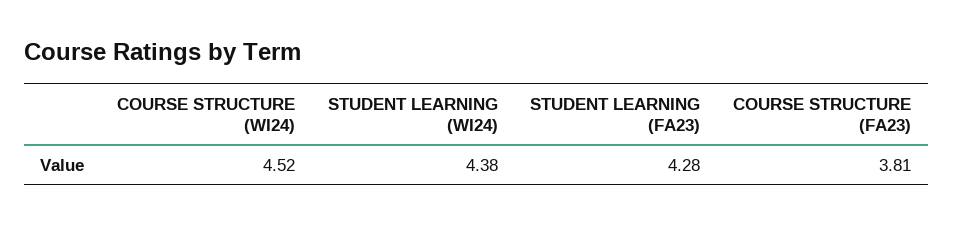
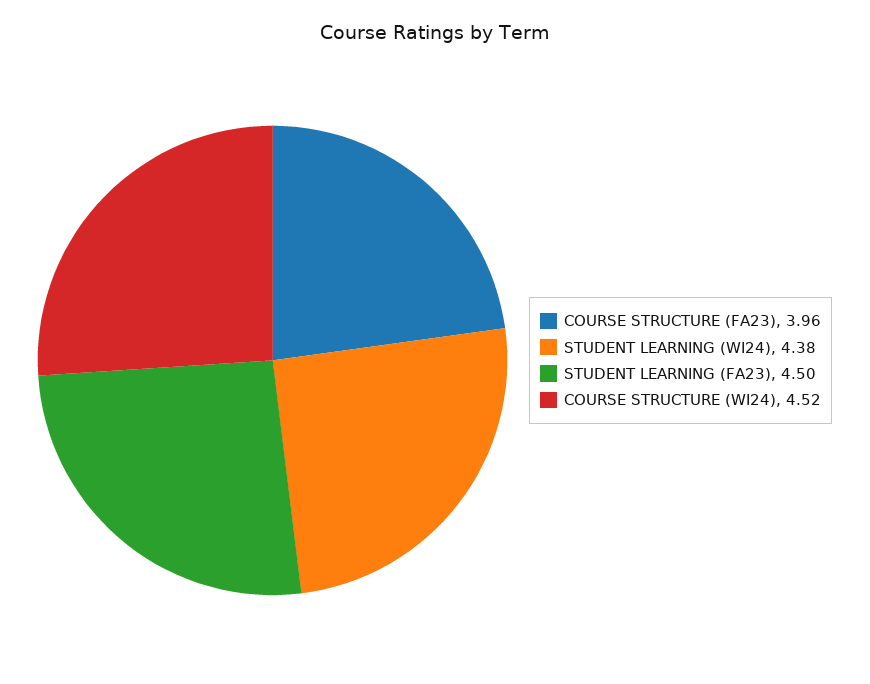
  {
    "COURSE STRUCTURE (WI24)": 4.52,
    "STUDENT LEARNING (WI24)": 4.38,
-   "STUDENT LEARNING (FA23)": 4.28,
+   "STUDENT LEARNING (FA23)": 4.5,
-   "COURSE STRUCTURE (FA23)": 3.81
+   "COURSE STRUCTURE (FA23)": 3.96
  }

